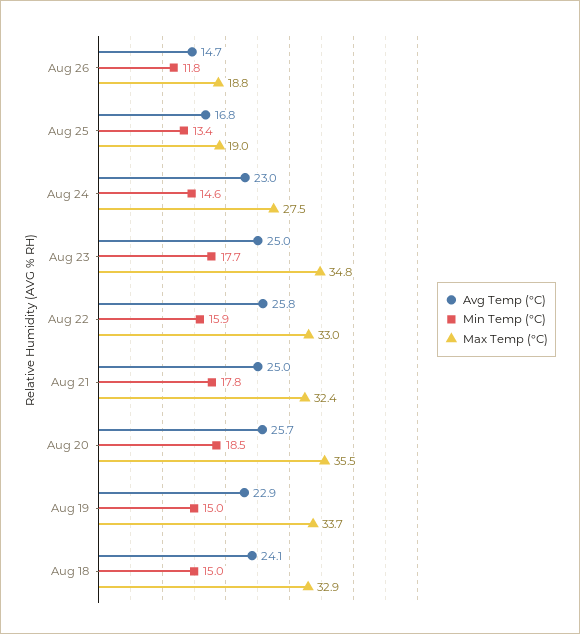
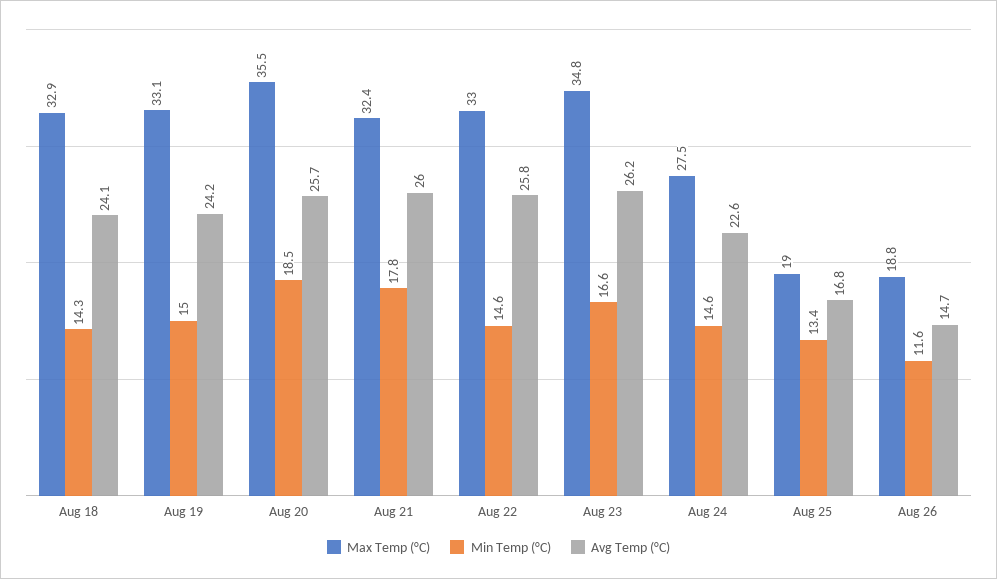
  {
    "Avg Temp (°C)": {
      "Aug 26": 14.7,
      "Aug 25": 16.8,
-     "Aug 24": 23,
+     "Aug 24": 22.6,
-     "Aug 23": 25,
+     "Aug 23": 26.2,
      "Aug 22": 25.8,
-     "Aug 21": 25,
+     "Aug 21": 26,
      "Aug 20": 25.7,
-     "Aug 19": 22.9,
+     "Aug 19": 24.2,
      "Aug 18": 24.1
    },
    "Min Temp (°C)": {
-     "Aug 26": 11.8,
+     "Aug 26": 11.6,
      "Aug 25": 13.4,
      "Aug 24": 14.6,
-     "Aug 23": 17.7,
+     "Aug 23": 16.6,
-     "Aug 22": 15.9,
+     "Aug 22": 14.6,
      "Aug 21": 17.8,
      "Aug 20": 18.5,
      "Aug 19": 15,
-     "Aug 18": 15
+     "Aug 18": 14.3
    },
    "Max Temp (°C)": {
      "Aug 26": 18.8,
      "Aug 25": 19,
      "Aug 24": 27.5,
      "Aug 23": 34.8,
      "Aug 22": 33,
      "Aug 21": 32.4,
      "Aug 20": 35.5,
-     "Aug 19": 33.7,
+     "Aug 19": 33.1,
      "Aug 18": 32.9
    }
  }

